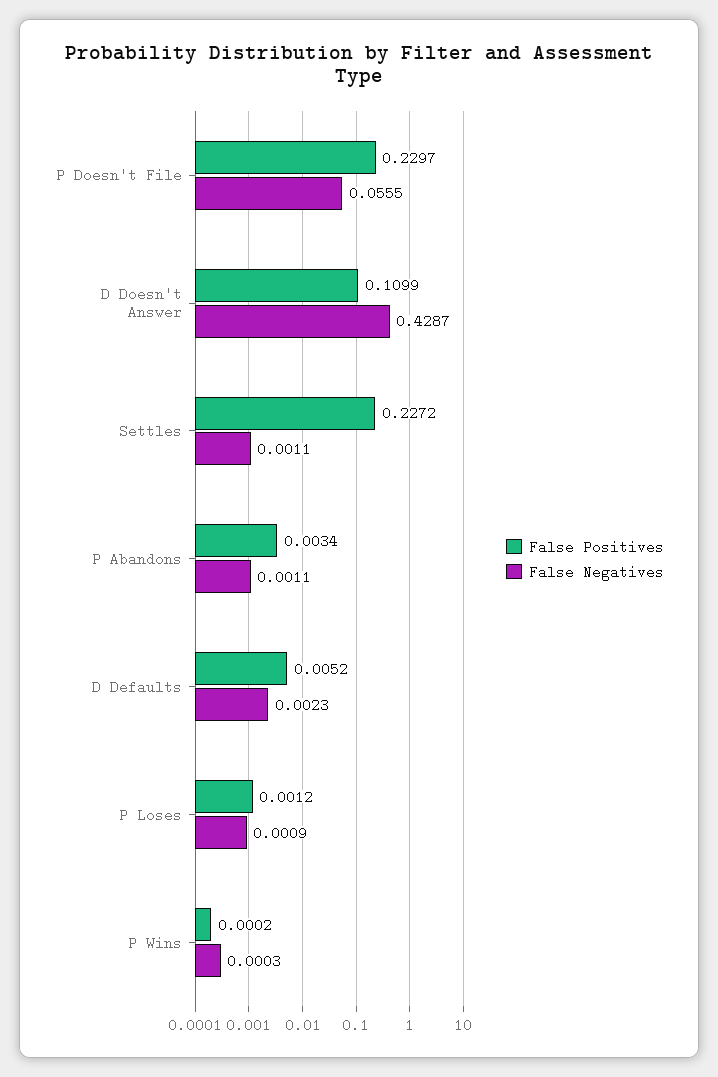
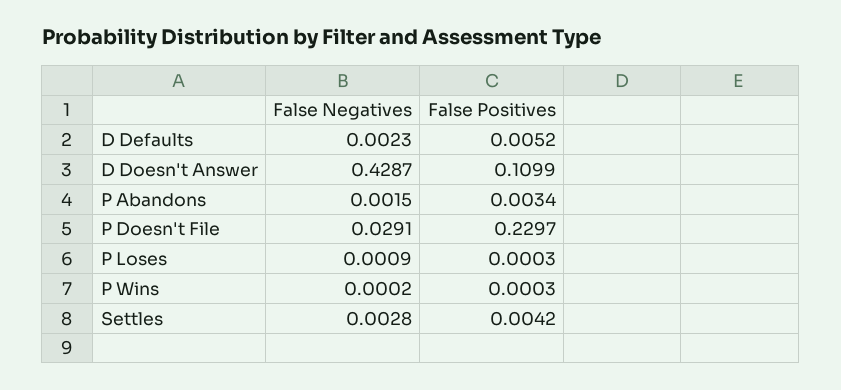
  {
    "False Positives": {
      "P Doesn't File": 0.2297,
      "D Doesn't Answer": 0.1099,
-     "Settles": 0.2272,
+     "Settles": 0.0042,
      "P Abandons": 0.0034,
      "D Defaults": 0.0052,
-     "P Loses": 0.0012,
+     "P Loses": 0.0003,
-     "P Wins": 0.0002
+     "P Wins": 0.0003
    },
    "False Negatives": {
-     "P Doesn't File": 0.0555,
+     "P Doesn't File": 0.0291,
      "D Doesn't Answer": 0.4287,
-     "Settles": 0.0011,
+     "Settles": 0.0028,
-     "P Abandons": 0.0011,
+     "P Abandons": 0.0015,
      "D Defaults": 0.0023,
      "P Loses": 0.0009,
-     "P Wins": 0.0003
+     "P Wins": 0.0002
    }
  }

